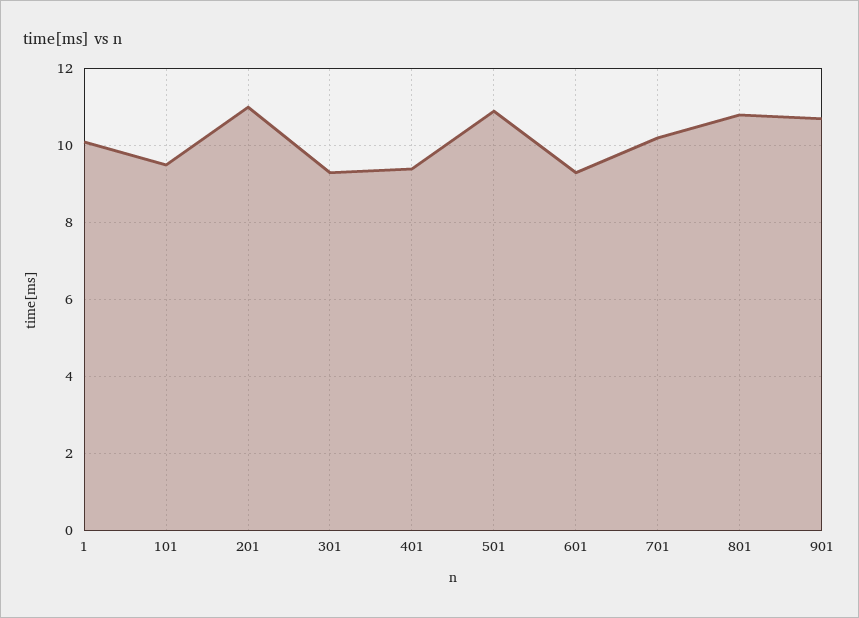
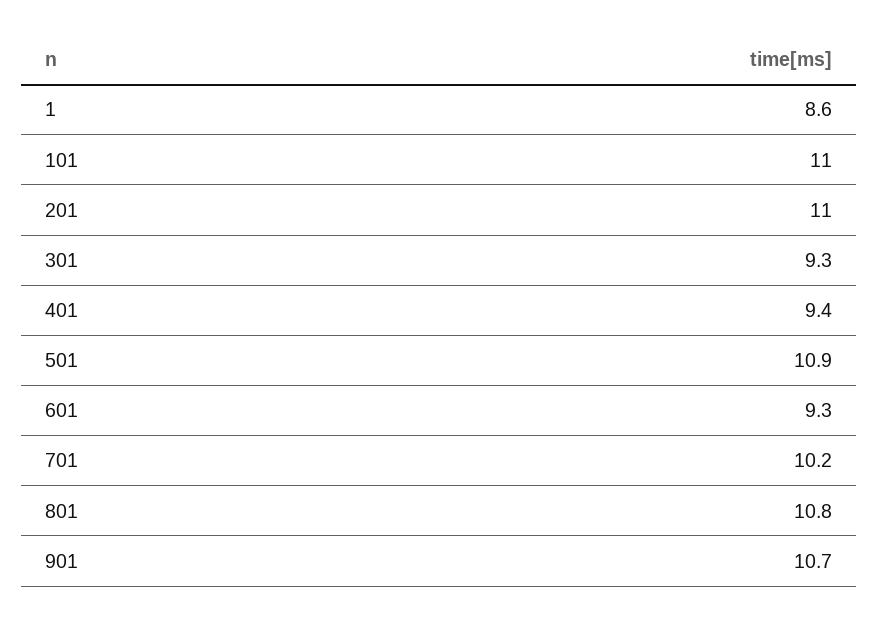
  {
-   "1": 10,
+   "1": 8.6,
-   "101": 9.5,
+   "101": 11,
    "201": 11,
    "301": 9.3,
    "401": 9.4,
    "501": 10.9,
    "601": 9.3,
    "701": 10.2,
    "801": 10.8,
    "901": 10.7
  }

